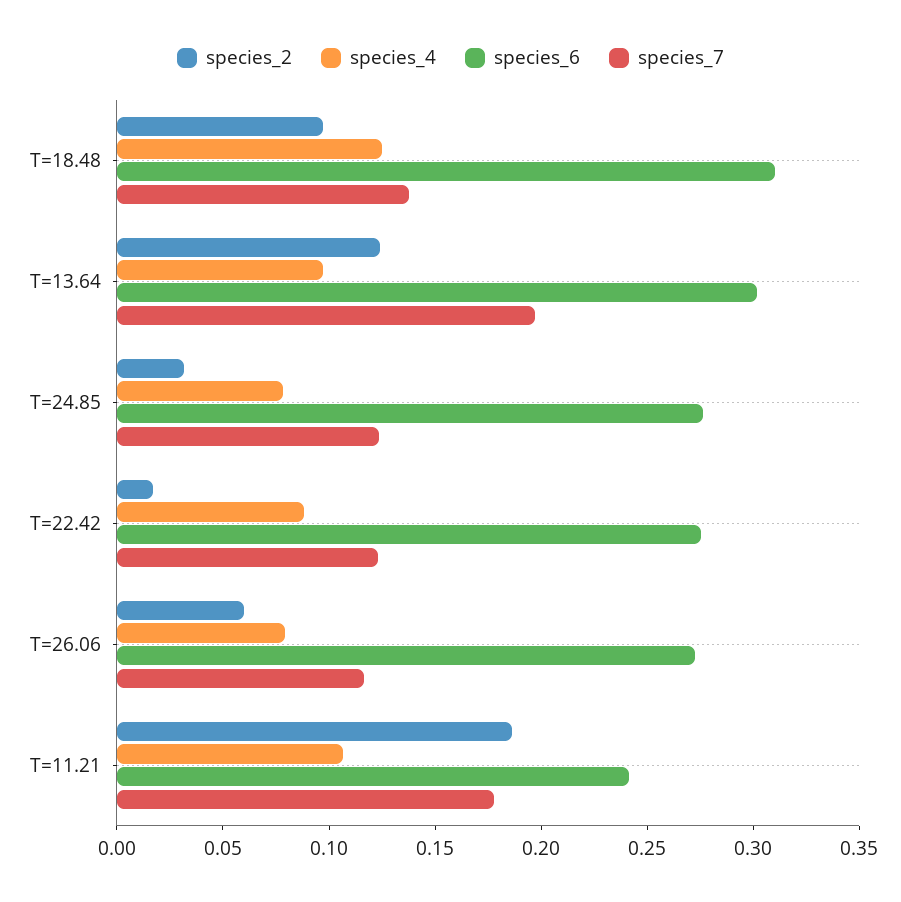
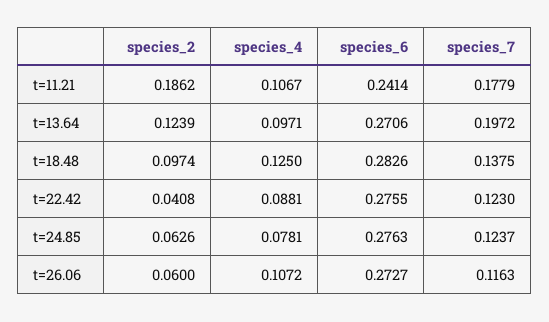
  {
    "species_2": {
      "T=18.48": 0.0974,
      "T=13.64": 0.1239,
-     "T=24.85": 0.03,
+     "T=24.85": 0.0626,
-     "T=22.42": 0.02,
+     "T=22.42": 0.0408,
      "T=26.06": 0.06,
      "T=11.21": 0.1862
    },
    "species_4": {
      "T=18.48": 0.125,
      "T=13.64": 0.0971,
      "T=24.85": 0.0781,
      "T=22.42": 0.0881,
-     "T=26.06": 0.08,
+     "T=26.06": 0.1072,
      "T=11.21": 0.1067
    },
    "species_6": {
-     "T=18.48": 0.31,
+     "T=18.48": 0.2826,
-     "T=13.64": 0.3,
+     "T=13.64": 0.2706,
      "T=24.85": 0.2763,
      "T=22.42": 0.2755,
      "T=26.06": 0.2727,
      "T=11.21": 0.2414
    },
    "species_7": {
      "T=18.48": 0.1375,
      "T=13.64": 0.1972,
      "T=24.85": 0.1237,
      "T=22.42": 0.123,
      "T=26.06": 0.1163,
      "T=11.21": 0.1779
    }
  }

